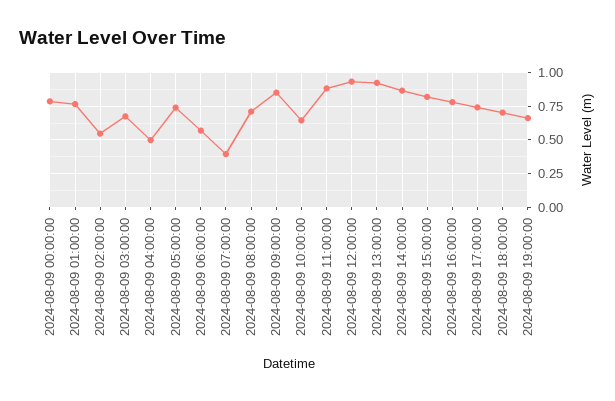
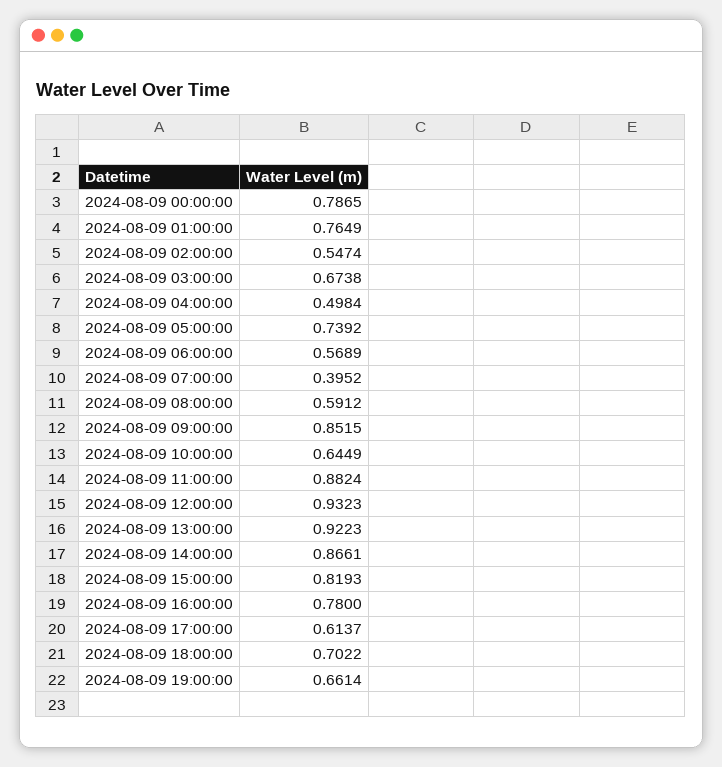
  {
    "2024-08-09 00:00:00": 0.7865,
    "2024-08-09 01:00:00": 0.7649,
    "2024-08-09 02:00:00": 0.5474,
    "2024-08-09 03:00:00": 0.6738,
    "2024-08-09 04:00:00": 0.4984,
    "2024-08-09 05:00:00": 0.7392,
    "2024-08-09 06:00:00": 0.5689,
    "2024-08-09 07:00:00": 0.3952,
-   "2024-08-09 08:00:00": 0.7,
+   "2024-08-09 08:00:00": 0.5912,
    "2024-08-09 09:00:00": 0.8515,
    "2024-08-09 10:00:00": 0.6449,
    "2024-08-09 11:00:00": 0.8824,
    "2024-08-09 12:00:00": 0.9323,
    "2024-08-09 13:00:00": 0.9223,
    "2024-08-09 14:00:00": 0.8661,
    "2024-08-09 15:00:00": 0.8193,
    "2024-08-09 16:00:00": 0.78,
-   "2024-08-09 17:00:00": 0.75,
+   "2024-08-09 17:00:00": 0.6137,
    "2024-08-09 18:00:00": 0.7022,
    "2024-08-09 19:00:00": 0.6614
  }

